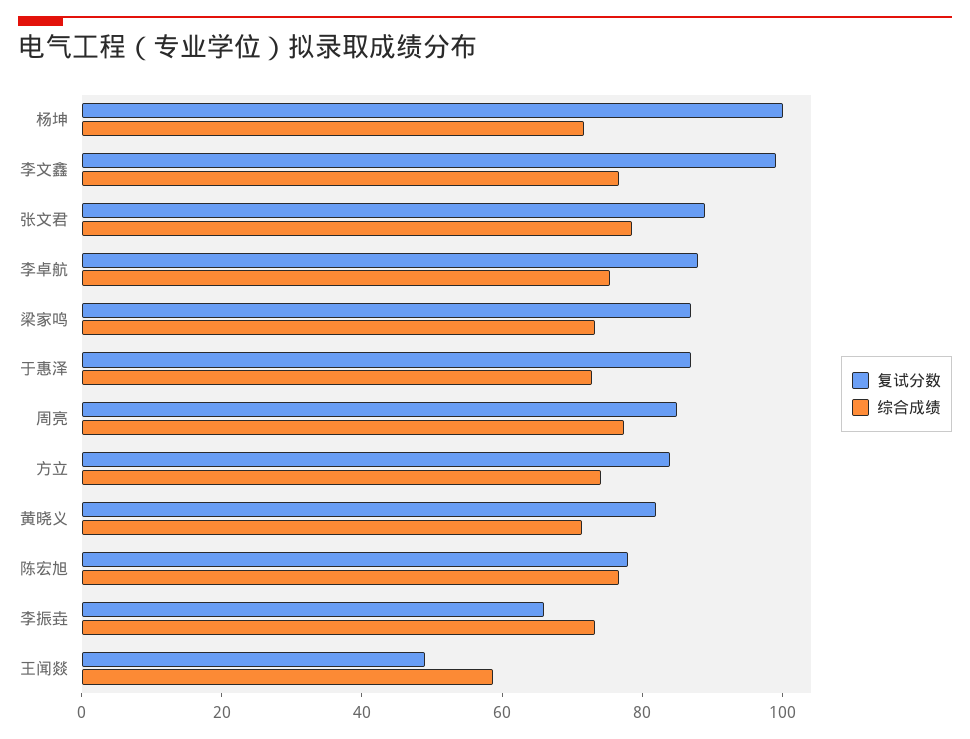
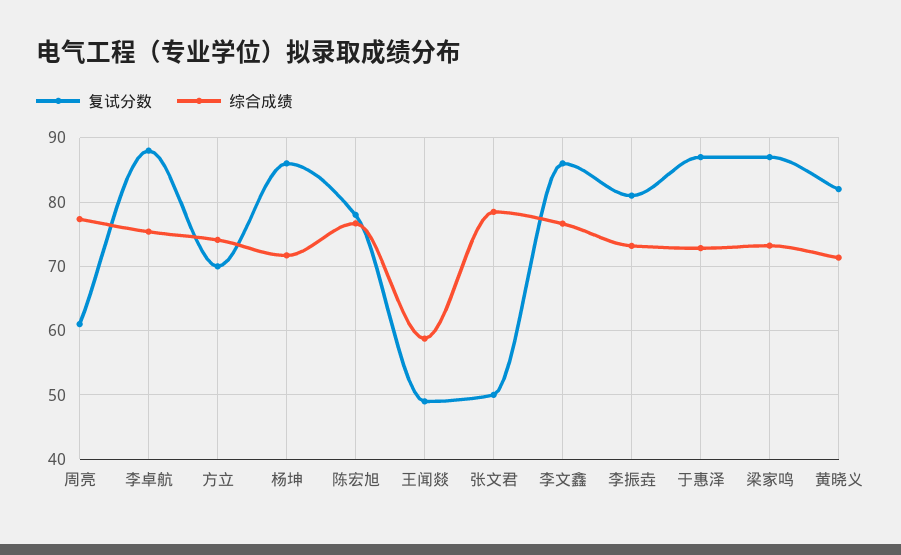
  {
    "复试分数": {
-     "杨坤": 100,
+     "杨坤": 86,
-     "李文鑫": 100,
+     "李文鑫": 86,
-     "张文君": 90,
+     "张文君": 50,
      "李卓航": 88,
      "梁家鸣": 87,
      "于惠泽": 87,
-     "周亮": 85,
+     "周亮": 61,
-     "方立": 85,
+     "方立": 70,
      "黄晓义": 82,
      "陈宏旭": 78,
-     "李振垚": 65,
+     "李振垚": 81,
      "王闻燚": 49
    },
    "综合成绩": {
      "杨坤": 72,
      "李文鑫": 77,
      "张文君": 78,
      "李卓航": 75,
      "梁家鸣": 73,
      "于惠泽": 73,
      "周亮": 77,
      "方立": 74,
      "黄晓义": 71,
      "陈宏旭": 77,
      "李振垚": 73,
      "王闻燚": 59
    }
  }

